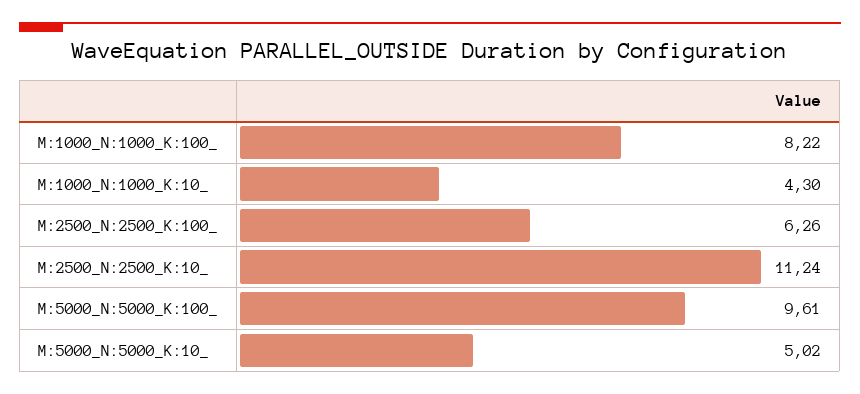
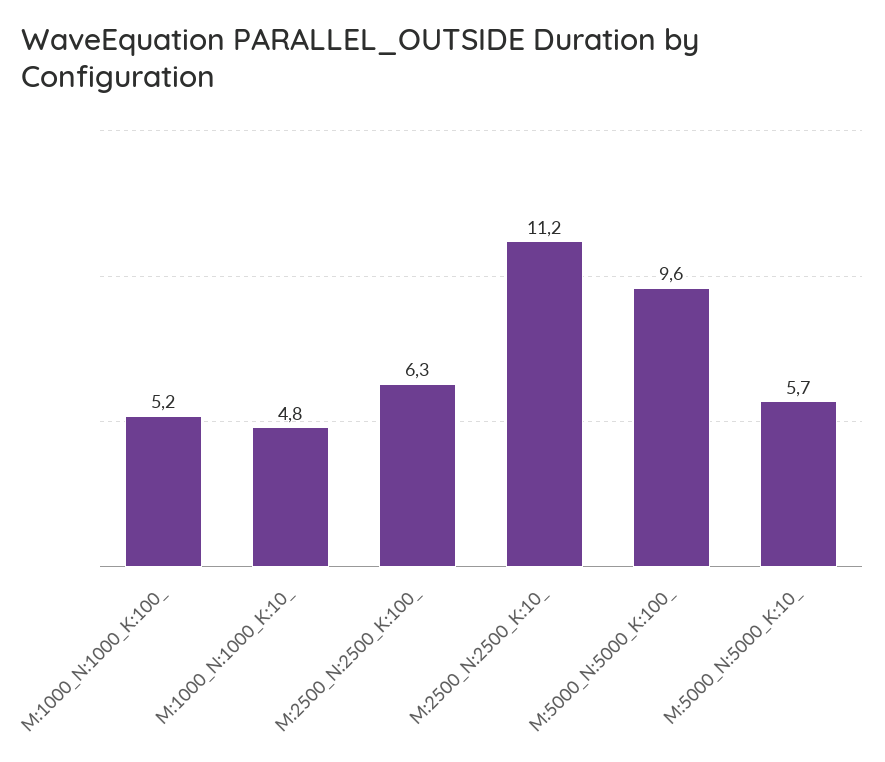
  {
-   "M:1000_N:1000_K:100_": 8.22,
+   "M:1000_N:1000_K:100_": 5.2,
-   "M:1000_N:1000_K:10_": 4.3,
+   "M:1000_N:1000_K:10_": 4.8,
    "M:2500_N:2500_K:100_": 6.26,
    "M:2500_N:2500_K:10_": 11.24,
    "M:5000_N:5000_K:100_": 9.61,
-   "M:5000_N:5000_K:10_": 5.02
+   "M:5000_N:5000_K:10_": 5.7
  }

